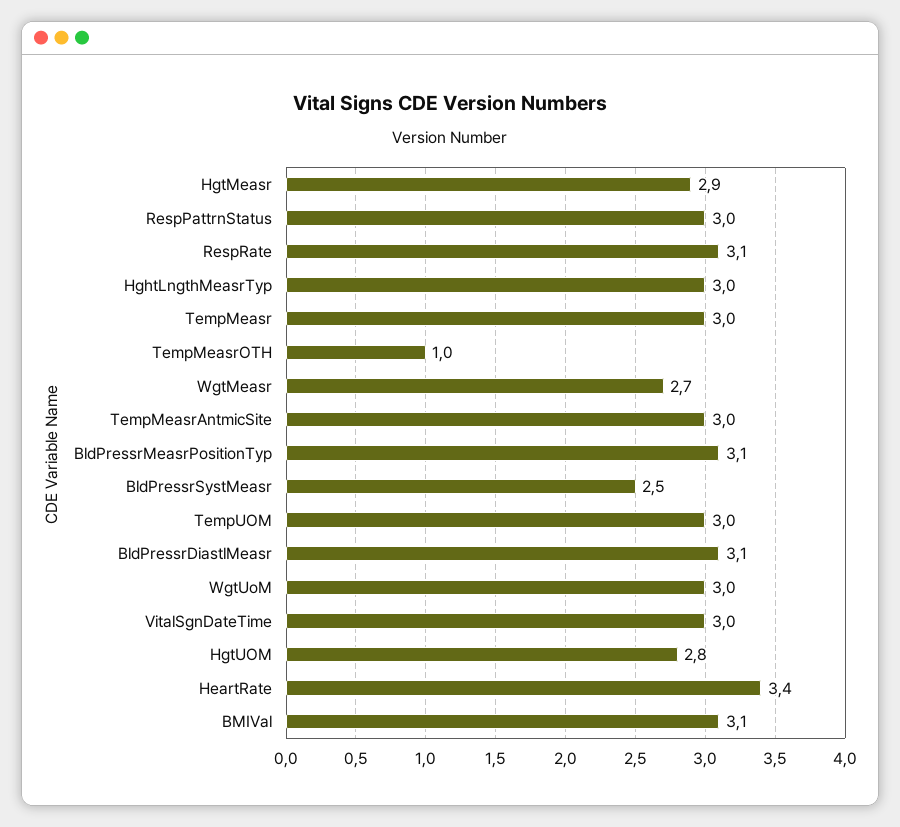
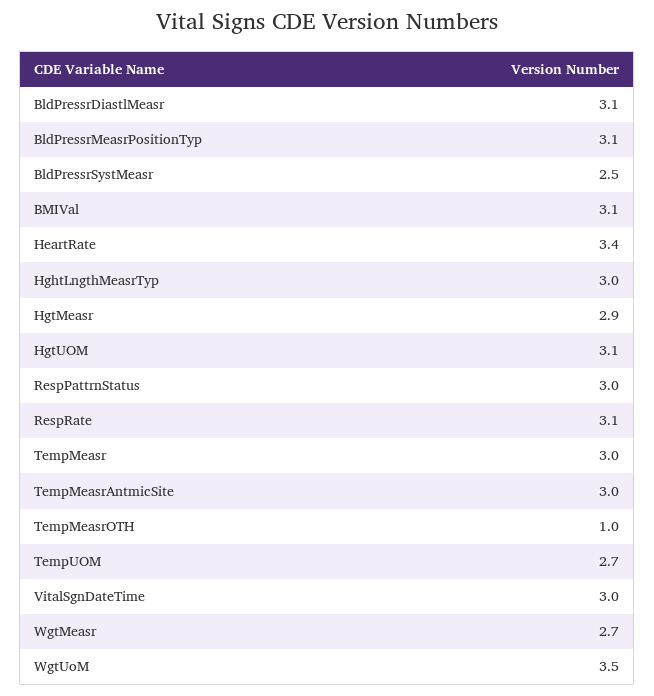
  {
    "HgtMeasr": 2.9,
    "RespPattrnStatus": 3,
    "RespRate": 3.1,
    "HghtLngthMeasrTyp": 3,
    "TempMeasr": 3,
    "TempMeasrOTH": 1,
    "WgtMeasr": 2.7,
    "TempMeasrAntmicSite": 3,
    "BldPressrMeasrPositionTyp": 3.1,
    "BldPressrSystMeasr": 2.5,
-   "TempUOM": 3,
+   "TempUOM": 2.7,
    "BldPressrDiastlMeasr": 3.1,
-   "WgtUoM": 3,
+   "WgtUoM": 3.5,
    "VitalSgnDateTime": 3,
-   "HgtUOM": 2.8,
+   "HgtUOM": 3.1,
    "HeartRate": 3.4,
    "BMIVal": 3.1
  }

